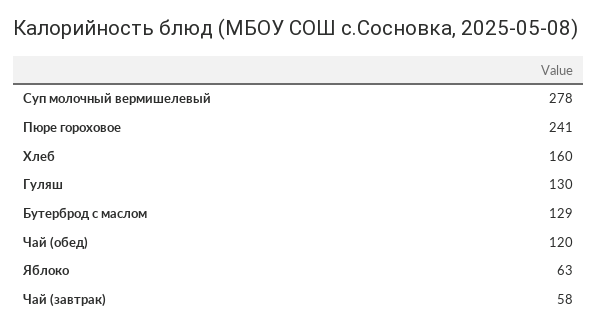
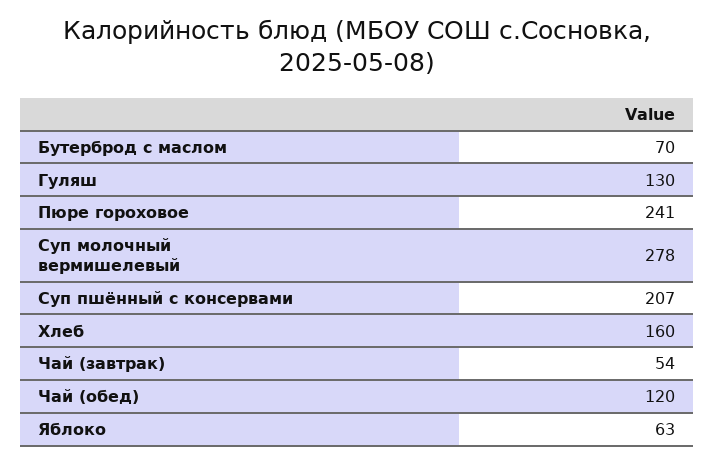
  {
    "Суп молочный вермишелевый": 278,
    "Пюре гороховое": 241,
    "Хлеб": 160,
    "Гуляш": 130,
-   "Бутерброд с маслом": 129,
+   "Бутерброд с маслом": 70,
    "Чай (обед)": 120,
    "Яблоко": 63,
-   "Чай (завтрак)": 58
+   "Чай (завтрак)": 54,
+   "Суп пшённый с консервами": 207
  }

